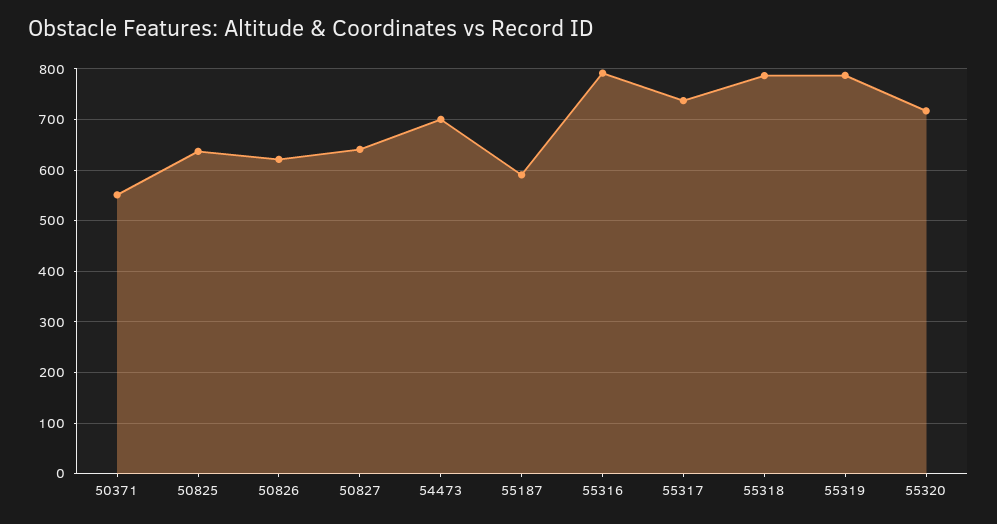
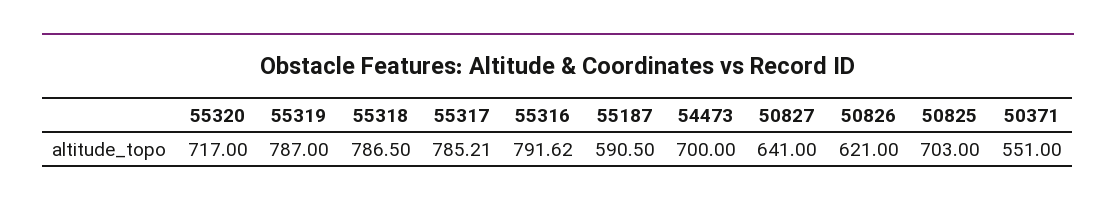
  {
    "50371": 551,
-   "50825": 640,
+   "50825": 703,
    "50826": 621,
    "50827": 641,
    "54473": 700,
    "55187": 590.5,
    "55316": 791.62,
-   "55317": 740,
+   "55317": 785.21,
    "55318": 786.5,
    "55319": 787,
    "55320": 717
  }

